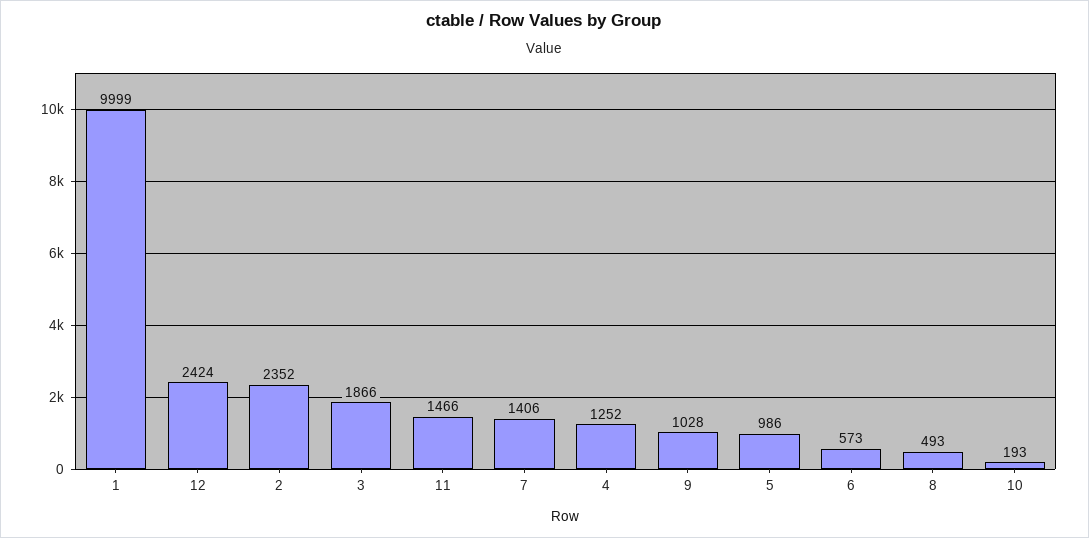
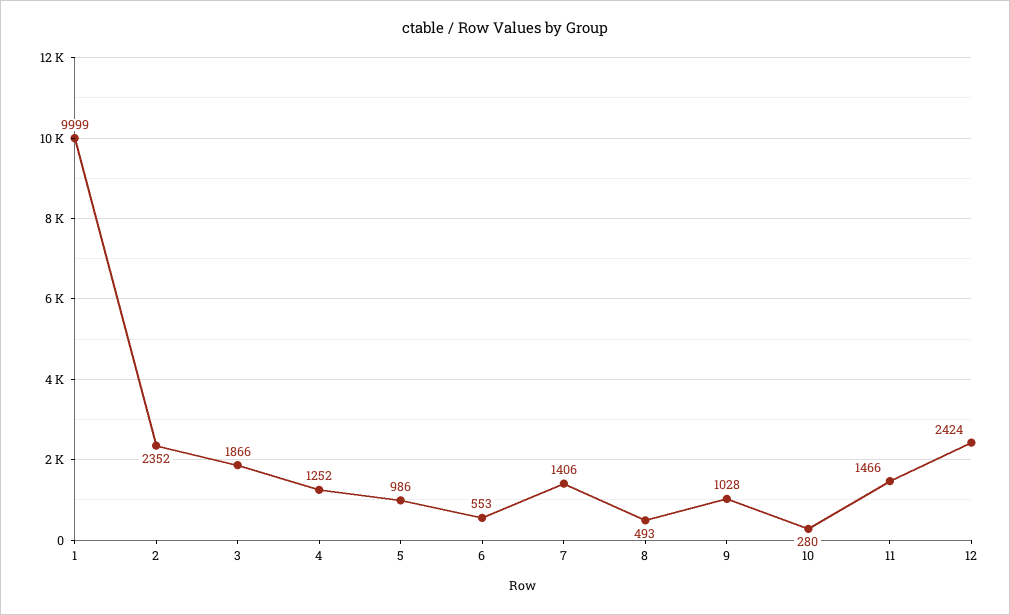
  {
    "1": 9999,
    "12": 2424,
    "2": 2352,
    "3": 1866,
    "11": 1466,
    "7": 1406,
    "4": 1252,
    "9": 1028,
    "5": 986,
-   "6": 573,
+   "6": 553,
    "8": 493,
-   "10": 193
+   "10": 280
  }

